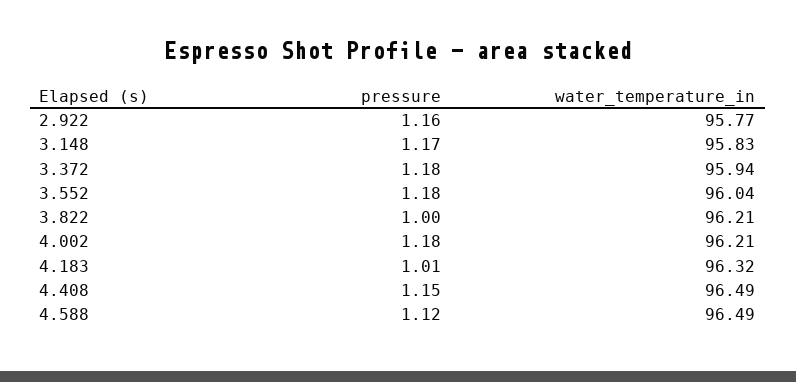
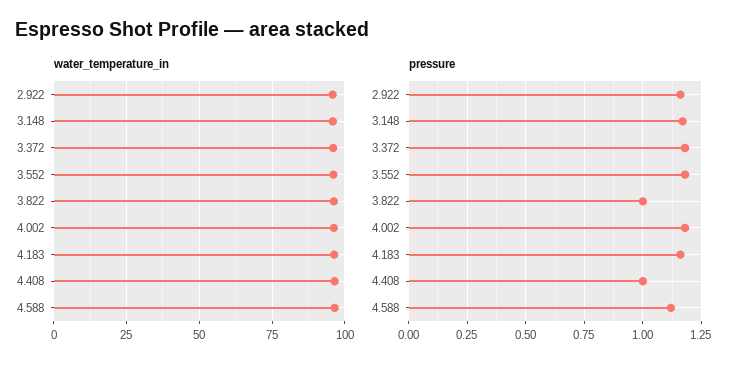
  {
    "pressure": {
      "2.922": 1.16,
      "3.148": 1.17,
      "3.372": 1.18,
      "3.552": 1.18,
      "3.822": 1,
      "4.002": 1.18,
-     "4.183": 1.01,
+     "4.183": 1.15,
-     "4.408": 1.15,
+     "4.408": 1,
      "4.588": 1.12
    },
    "water_temperature_in": {
      "2.922": 95.77,
      "3.148": 95.83,
      "3.372": 95.94,
      "3.552": 96.04,
      "3.822": 96.21,
      "4.002": 96.21,
      "4.183": 96.32,
      "4.408": 96.49,
      "4.588": 96.49
    }
  }

